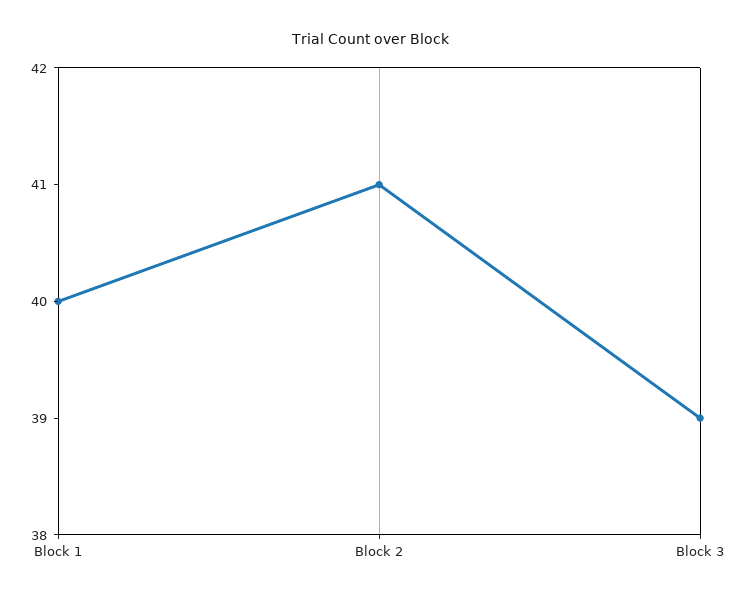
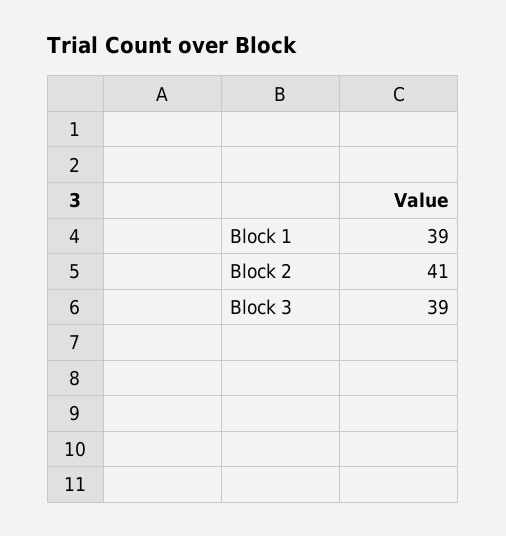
  {
-   "Block 1": 40,
+   "Block 1": 39,
    "Block 2": 41,
    "Block 3": 39
  }

